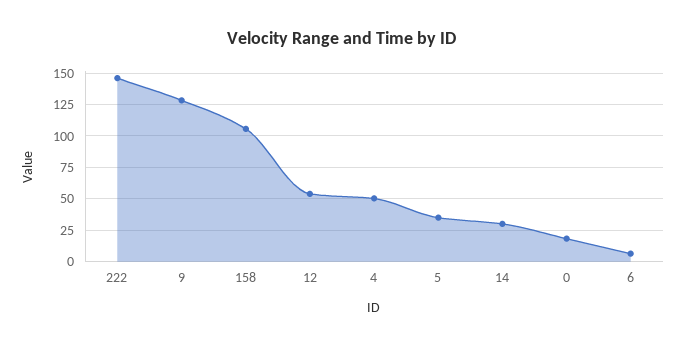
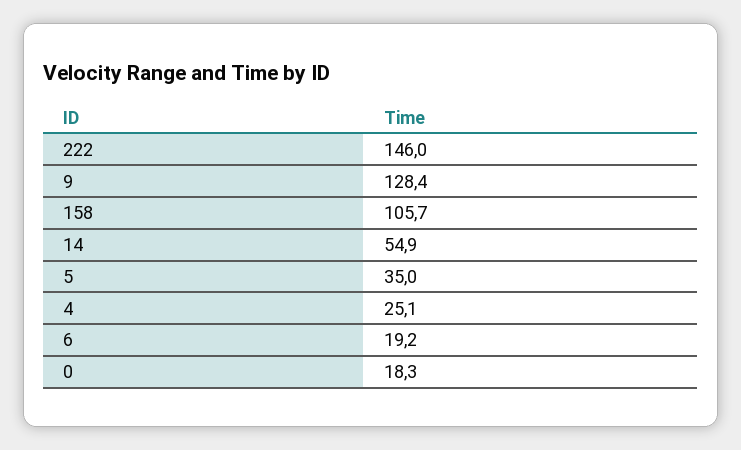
  {
    "222": 146,
    "9": 128.4,
    "158": 105.7,
-   "12": 55,
-   "4": 50,
+   "4": 25.1,
    "5": 35,
-   "14": 30,
+   "14": 54.9,
    "0": 18.3,
-   "6": 5
+   "6": 19.2
  }

